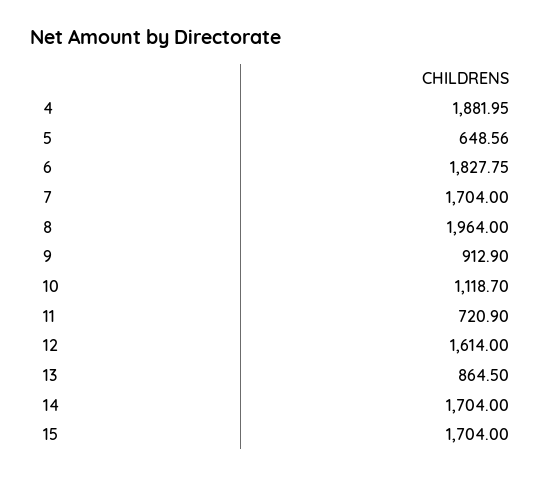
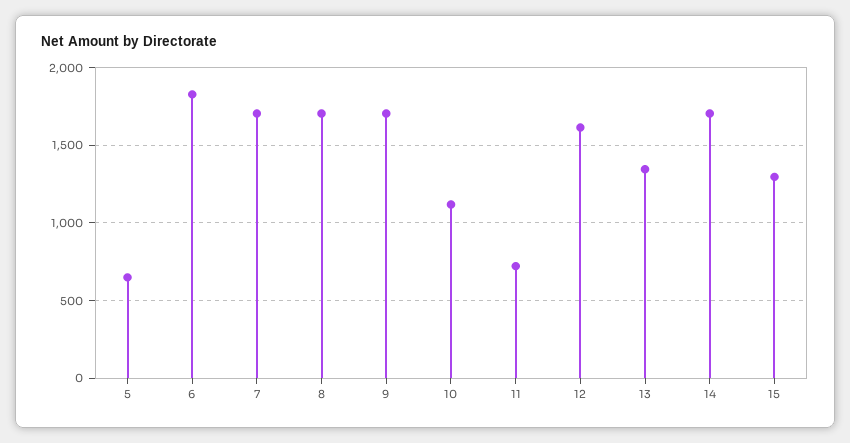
  {
-   "4": 1881.95,
    "5": 648.56,
    "6": 1827.75,
    "7": 1704,
-   "8": 1964,
+   "8": 1700,
-   "9": 912.9,
+   "9": 1700,
    "10": 1118.7,
    "11": 720.9,
    "12": 1614,
-   "13": 864.5,
+   "13": 1350,
    "14": 1704,
-   "15": 1704
+   "15": 1300
  }

